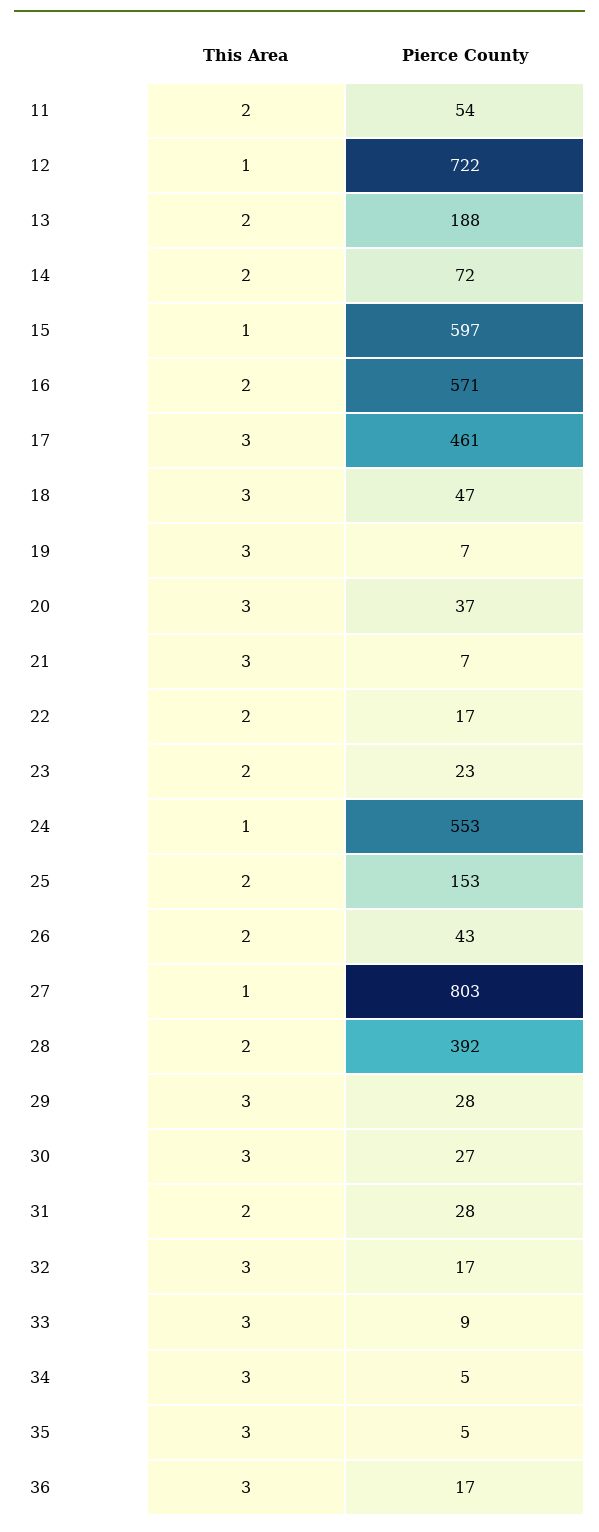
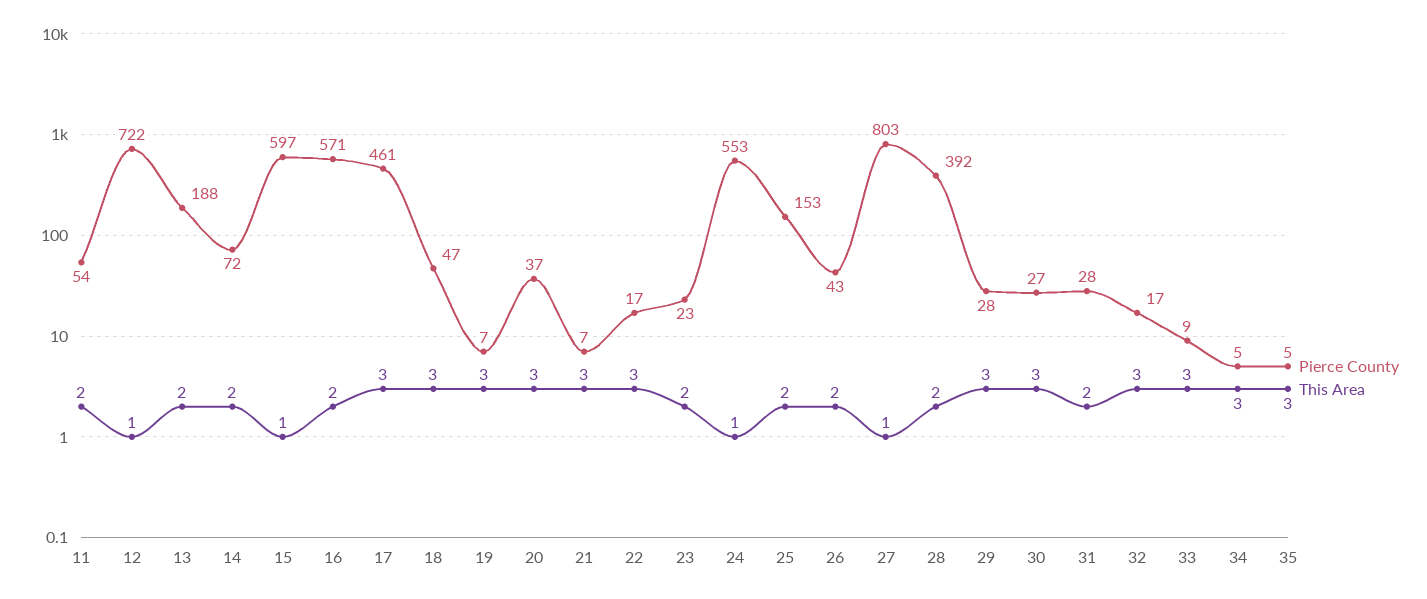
  {
    "This Area": {
      "11": 2,
      "12": 1,
      "13": 2,
      "14": 2,
      "15": 1,
      "16": 2,
      "17": 3,
      "18": 3,
      "19": 3,
      "20": 3,
      "21": 3,
-     "22": 2,
+     "22": 3,
      "23": 2,
      "24": 1,
      "25": 2,
      "26": 2,
      "27": 1,
      "28": 2,
      "29": 3,
      "30": 3,
      "31": 2,
      "32": 3,
      "33": 3,
      "34": 3,
-     "35": 3,
+     "35": 3
-     "36": 3
    },
    "Pierce County": {
      "11": 54,
      "12": 722,
      "13": 188,
      "14": 72,
      "15": 597,
      "16": 571,
      "17": 461,
      "18": 47,
      "19": 7,
      "20": 37,
      "21": 7,
      "22": 17,
      "23": 23,
      "24": 553,
      "25": 153,
      "26": 43,
      "27": 803,
      "28": 392,
      "29": 28,
      "30": 27,
      "31": 28,
      "32": 17,
      "33": 9,
      "34": 5,
-     "35": 5,
+     "35": 5
-     "36": 17
    }
  }

